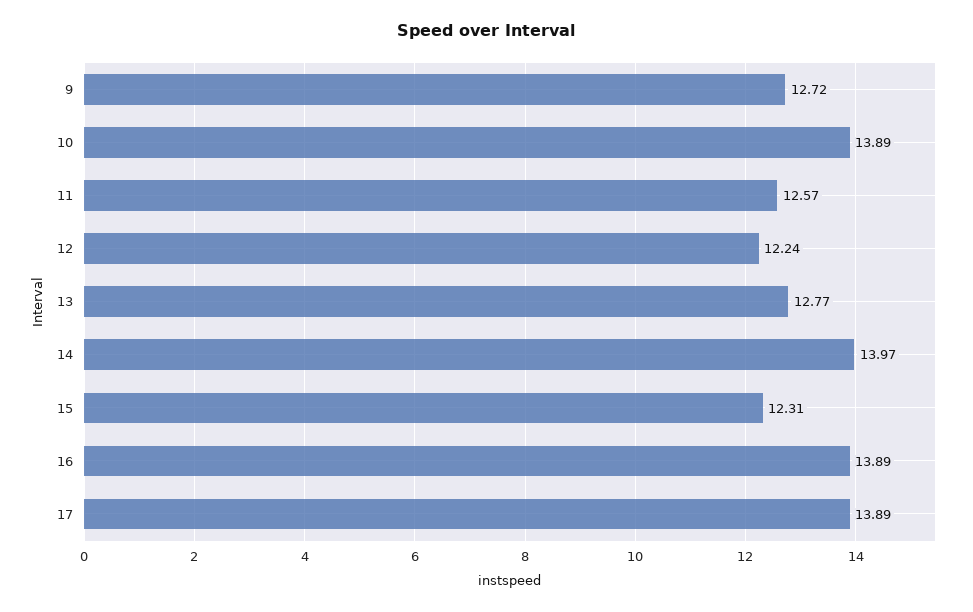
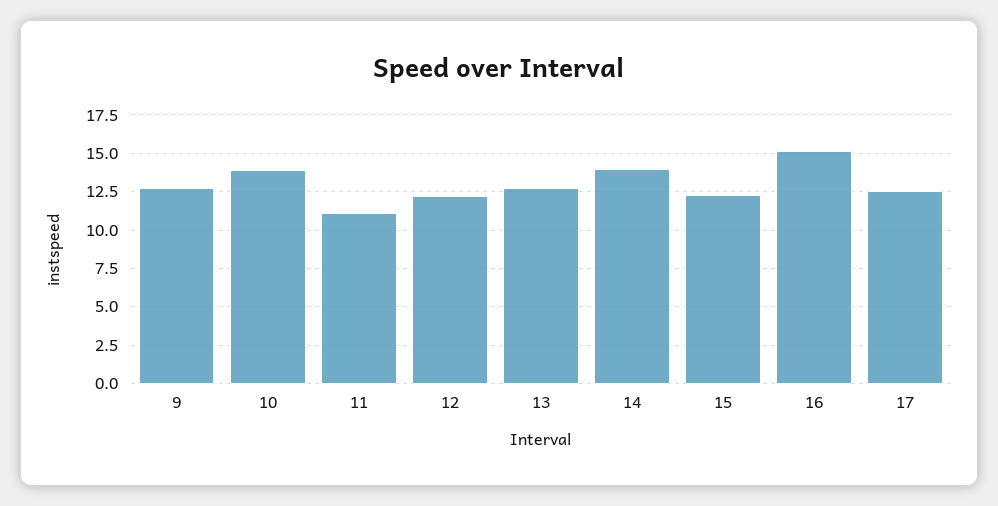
  {
    "9": 12.72,
    "10": 13.89,
-   "11": 12.57,
+   "11": 11,
    "12": 12.24,
    "13": 12.77,
    "14": 13.97,
    "15": 12.31,
-   "16": 13.89,
+   "16": 15,
-   "17": 13.89
+   "17": 12.5
  }

